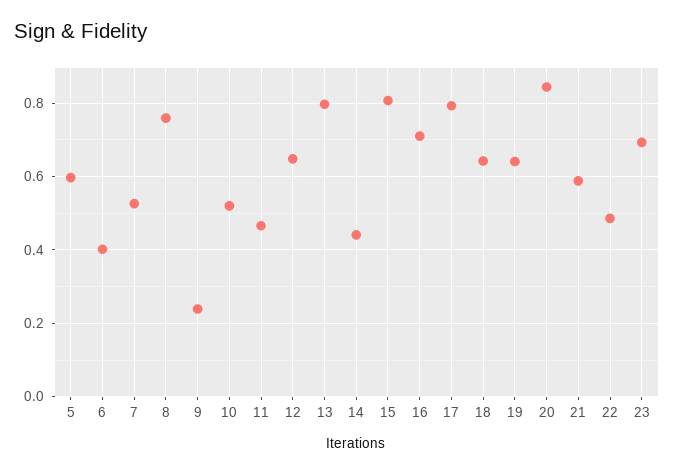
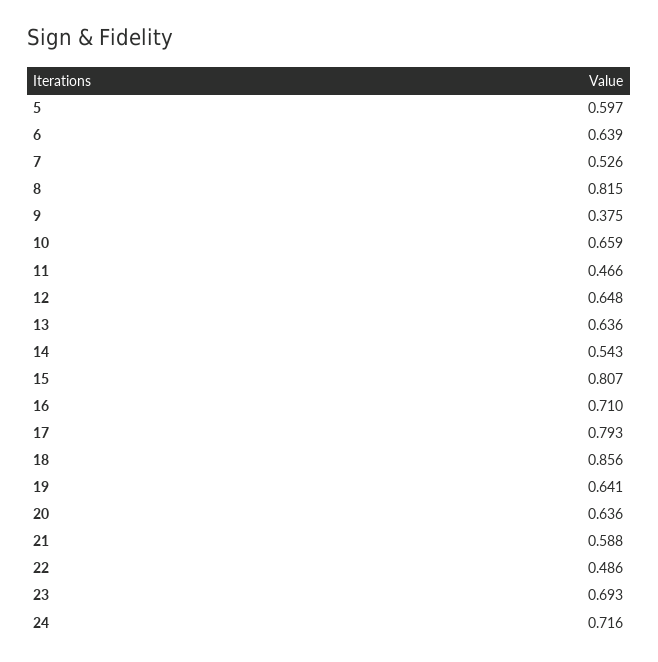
  {
    "5": 0.597,
-   "6": 0.4,
+   "6": 0.639,
    "7": 0.526,
-   "8": 0.76,
+   "8": 0.815,
-   "9": 0.24,
+   "9": 0.375,
-   "10": 0.52,
+   "10": 0.659,
    "11": 0.466,
    "12": 0.648,
-   "13": 0.8,
+   "13": 0.636,
-   "14": 0.44,
+   "14": 0.543,
    "15": 0.807,
    "16": 0.71,
    "17": 0.793,
-   "18": 0.64,
+   "18": 0.856,
    "19": 0.641,
-   "20": 0.84,
+   "20": 0.636,
    "21": 0.588,
    "22": 0.486,
-   "23": 0.693
+   "23": 0.693,
+   "24": 0.716
  }

